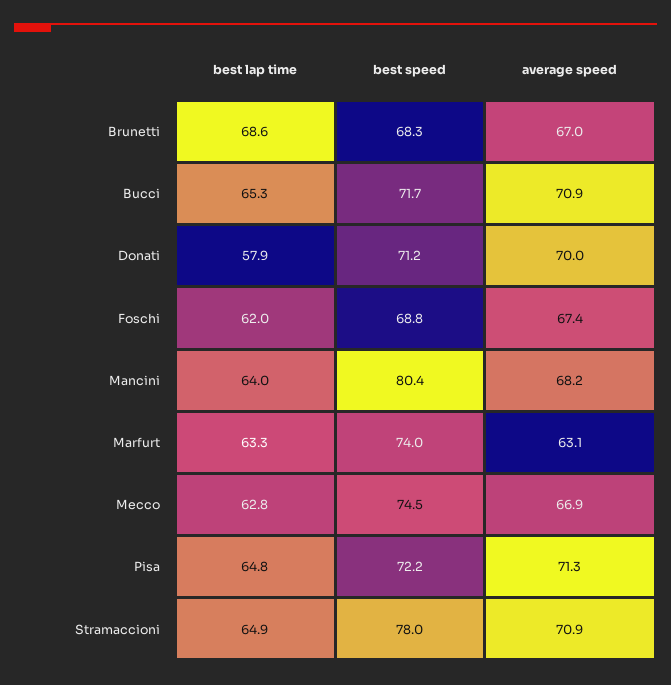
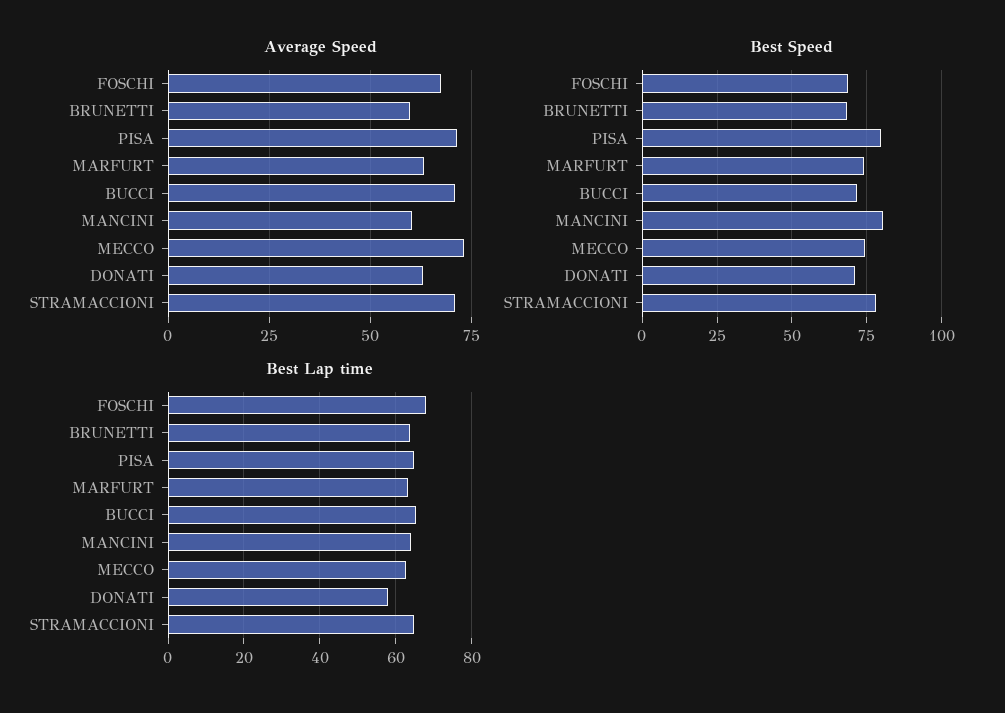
  {
    "best lap time": {
-     "Brunetti": 68.6,
+     "Brunetti": 64,
      "Bucci": 65.3,
      "Donati": 57.9,
-     "Foschi": 62,
+     "Foschi": 68,
      "Mancini": 64,
      "Marfurt": 63.3,
      "Mecco": 62.8,
      "Pisa": 64.8,
      "Stramaccioni": 64.9
    },
    "best speed": {
      "Brunetti": 68.3,
      "Bucci": 71.7,
      "Donati": 71.2,
      "Foschi": 68.8,
      "Mancini": 80.4,
      "Marfurt": 74,
      "Mecco": 74.5,
-     "Pisa": 72.2,
+     "Pisa": 80,
      "Stramaccioni": 78
    },
    "average speed": {
-     "Brunetti": 67,
+     "Brunetti": 60,
      "Bucci": 70.9,
-     "Donati": 70,
+     "Donati": 62.5,
      "Foschi": 67.4,
-     "Mancini": 68.2,
+     "Mancini": 60,
      "Marfurt": 63.1,
-     "Mecco": 66.9,
+     "Mecco": 72.5,
      "Pisa": 71.3,
      "Stramaccioni": 70.9
    }
  }

